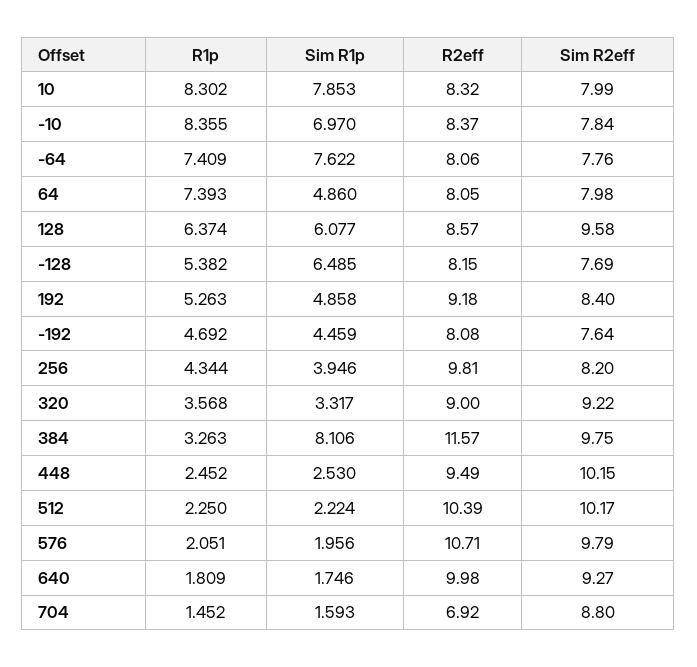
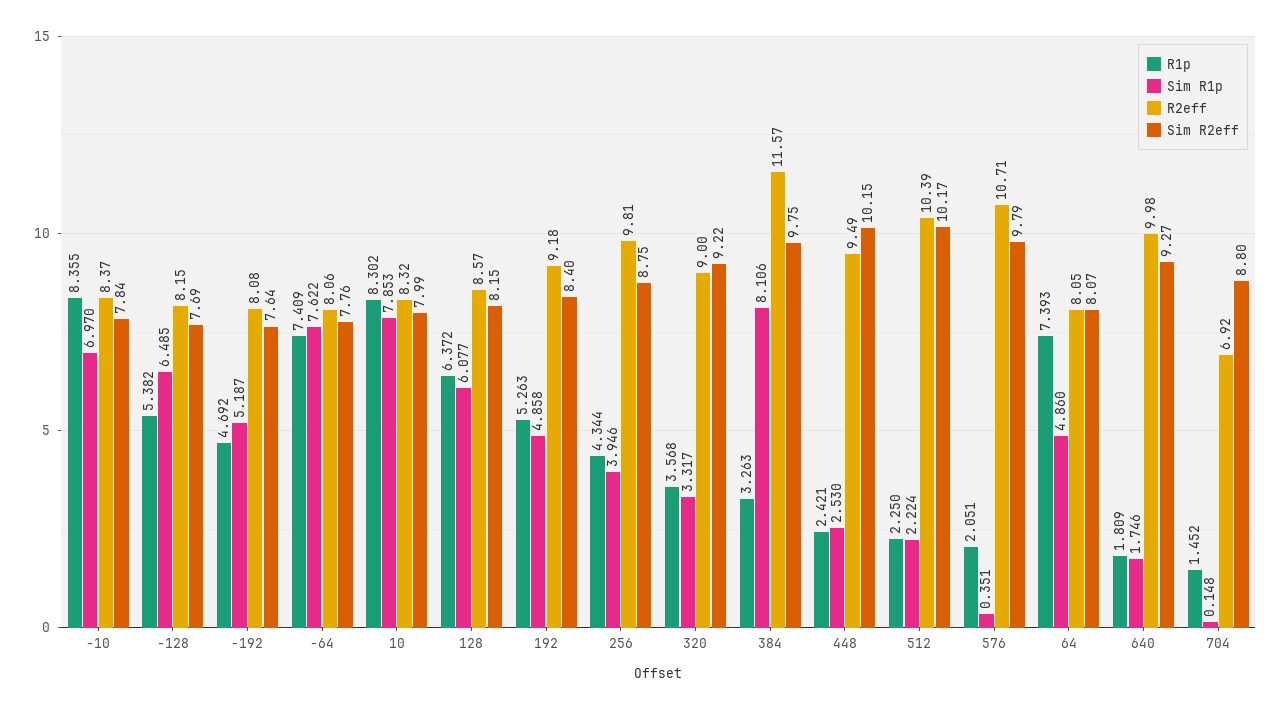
  {
    "R1p": {
      "10": 8.302,
      "-10": 8.355,
      "-64": 7.409,
      "64": 7.393,
-     "128": 6.374,
+     "128": 6.372,
      "-128": 5.382,
      "192": 5.263,
      "-192": 4.692,
      "256": 4.344,
      "320": 3.568,
      "384": 3.263,
-     "448": 2.452,
+     "448": 2.421,
      "512": 2.25,
      "576": 2.051,
      "640": 1.809,
      "704": 1.452
    },
    "Sim R1p": {
      "10": 7.853,
      "-10": 6.97,
      "-64": 7.622,
      "64": 4.86,
      "128": 6.077,
      "-128": 6.485,
      "192": 4.858,
-     "-192": 4.459,
+     "-192": 5.187,
      "256": 3.946,
      "320": 3.317,
      "384": 8.106,
      "448": 2.53,
      "512": 2.224,
-     "576": 1.956,
+     "576": 0.351,
      "640": 1.746,
-     "704": 1.593
+     "704": 0.148
    },
    "R2eff": {
      "10": 8.32,
      "-10": 8.37,
      "-64": 8.06,
      "64": 8.05,
      "128": 8.57,
      "-128": 8.15,
      "192": 9.18,
      "-192": 8.08,
      "256": 9.81,
      "320": 9,
      "384": 11.57,
      "448": 9.49,
      "512": 10.39,
      "576": 10.71,
      "640": 9.98,
      "704": 6.92
    },
    "Sim R2eff": {
      "10": 7.99,
      "-10": 7.84,
      "-64": 7.76,
-     "64": 7.98,
+     "64": 8.07,
-     "128": 9.58,
+     "128": 8.15,
      "-128": 7.69,
      "192": 8.4,
      "-192": 7.64,
-     "256": 8.2,
+     "256": 8.75,
      "320": 9.22,
      "384": 9.75,
      "448": 10.15,
      "512": 10.17,
      "576": 9.79,
      "640": 9.27,
      "704": 8.8
    }
  }

